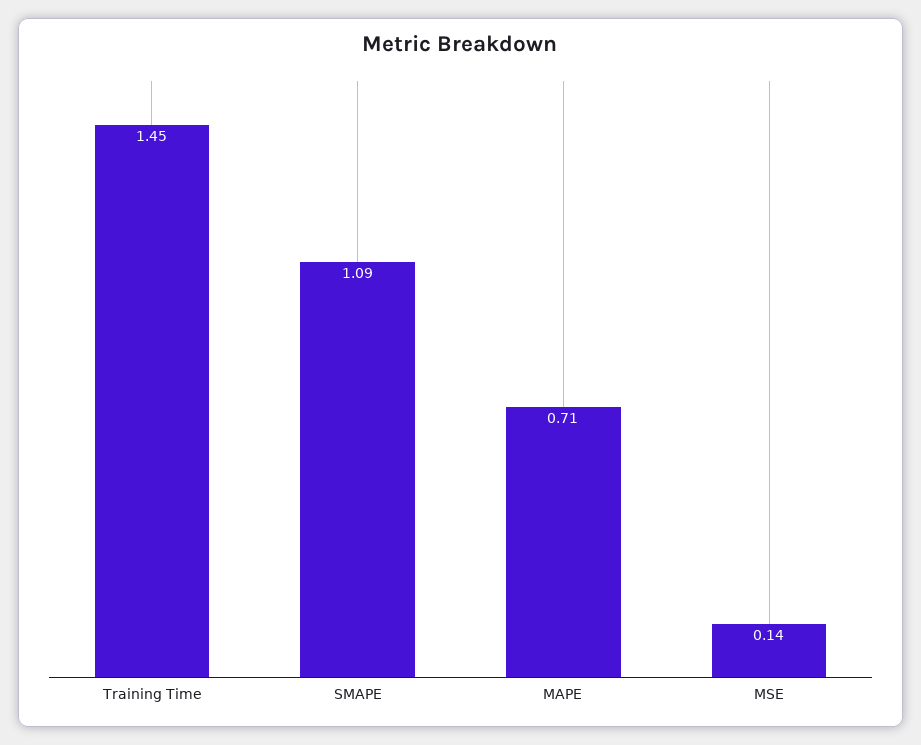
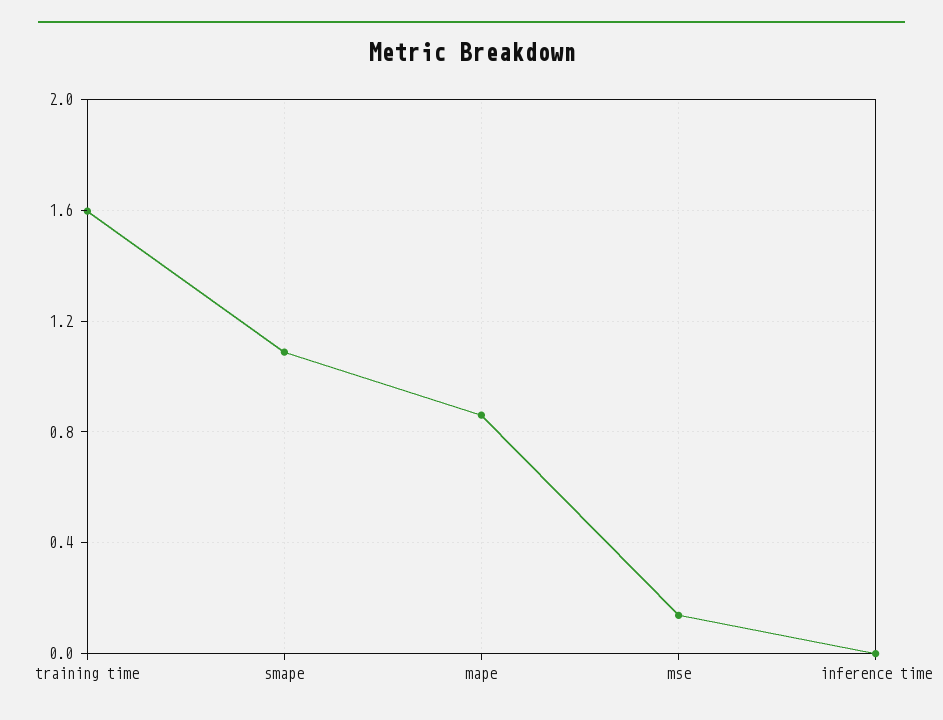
  {
-   "Training Time": 1.45,
+   "Training Time": 1.6,
    "SMAPE": 1.09,
-   "MAPE": 0.71,
+   "MAPE": 0.85,
-   "MSE": 0.14
+   "MSE": 0.14,
+   "inference time": 0
  }

